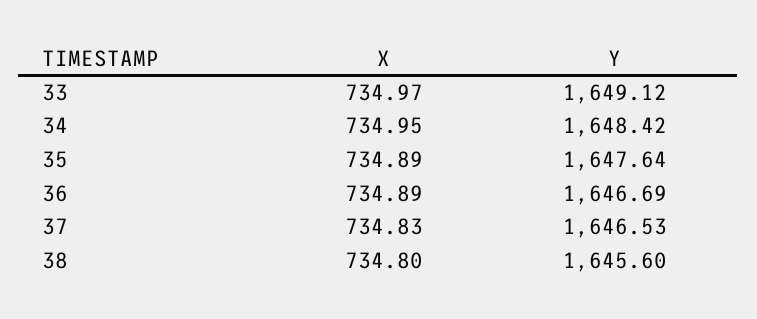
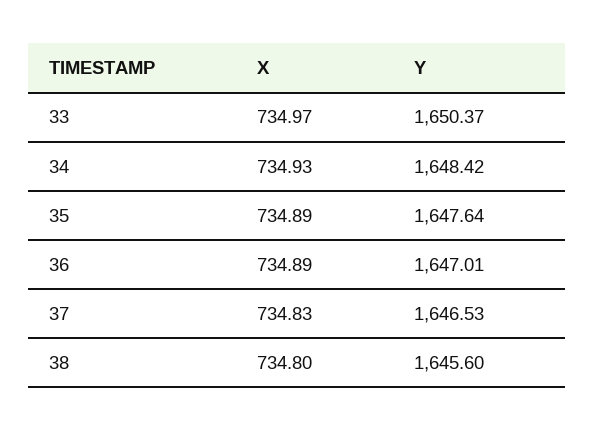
  {
    "X": {
      "33": 734.97,
-     "34": 734.95,
+     "34": 734.93,
      "35": 734.89,
      "36": 734.89,
      "37": 734.83,
      "38": 734.8
    },
    "Y": {
-     "33": 1649.12,
+     "33": 1650.37,
      "34": 1648.42,
      "35": 1647.64,
-     "36": 1646.69,
+     "36": 1647.01,
      "37": 1646.53,
      "38": 1645.6
    }
  }

